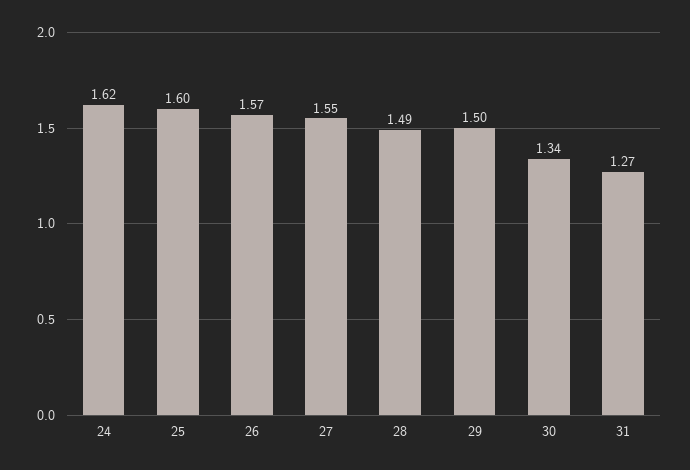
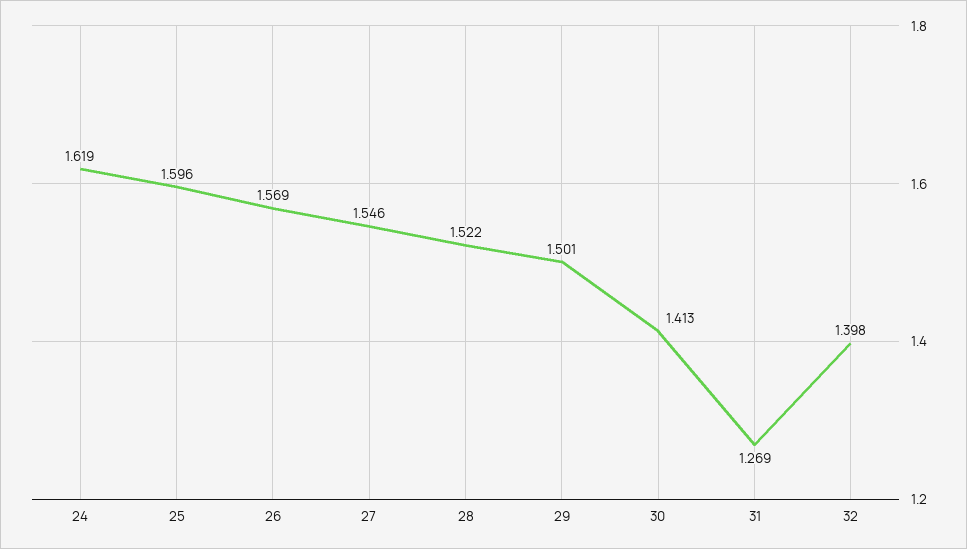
  {
    "24": 1.619,
    "25": 1.596,
    "26": 1.569,
    "27": 1.546,
-   "28": 1.49,
+   "28": 1.522,
    "29": 1.501,
-   "30": 1.34,
+   "30": 1.413,
-   "31": 1.269
+   "31": 1.269,
+   "32": 1.398
  }

